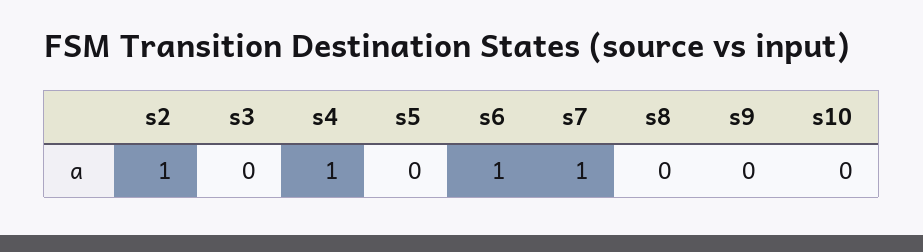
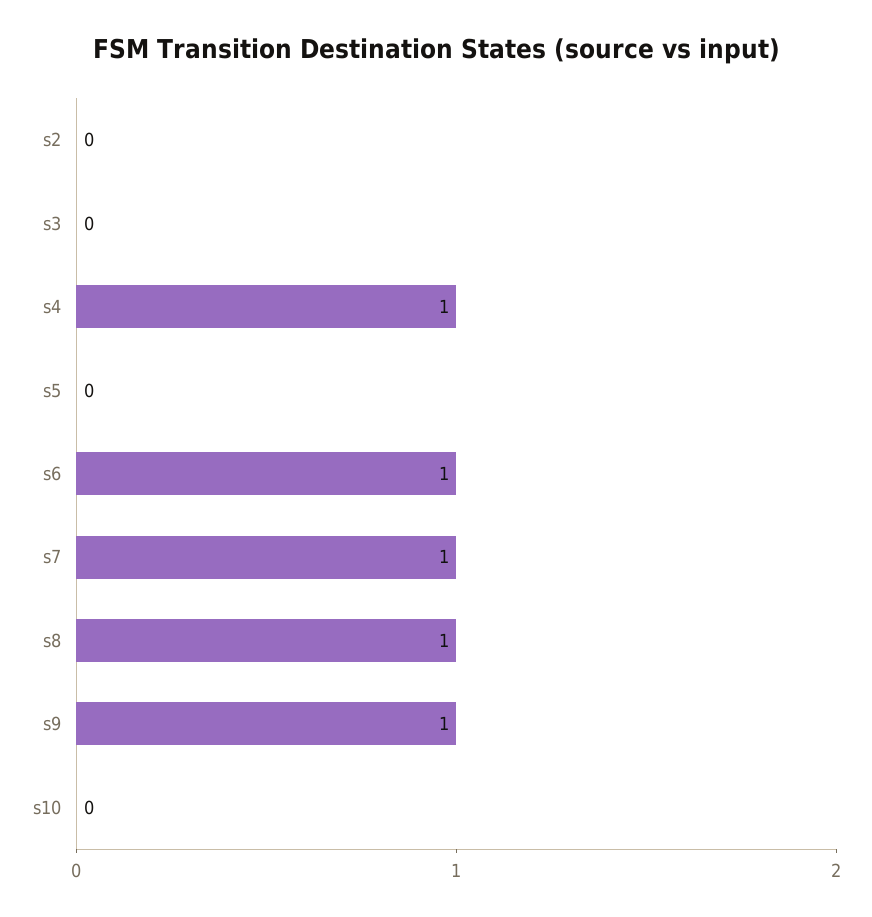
  {
-   "s2": 1,
+   "s2": 0,
    "s3": 0,
    "s4": 1,
    "s5": 0,
    "s6": 1,
    "s7": 1,
-   "s8": 0,
+   "s8": 1,
-   "s9": 0,
+   "s9": 1,
    "s10": 0
  }

